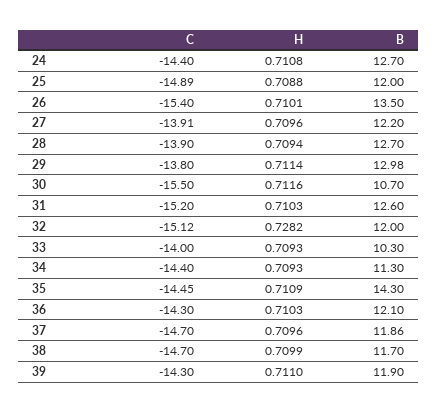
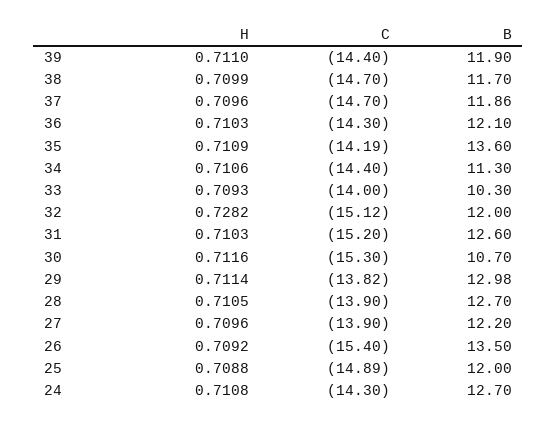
  {
    "C": {
-     "24": -14.4,
+     "24": -14.3,
      "25": -14.89,
      "26": -15.4,
-     "27": -13.91,
+     "27": -13.9,
      "28": -13.9,
-     "29": -13.8,
+     "29": -13.82,
-     "30": -15.5,
+     "30": -15.3,
      "31": -15.2,
      "32": -15.12,
      "33": -14,
      "34": -14.4,
-     "35": -14.45,
+     "35": -14.19,
      "36": -14.3,
      "37": -14.7,
      "38": -14.7,
-     "39": -14.3
+     "39": -14.4
    },
    "H": {
      "24": 0.7108,
      "25": 0.7088,
-     "26": 0.7101,
+     "26": 0.7092,
      "27": 0.7096,
-     "28": 0.7094,
+     "28": 0.7105,
      "29": 0.7114,
      "30": 0.7116,
      "31": 0.7103,
      "32": 0.7282,
      "33": 0.7093,
-     "34": 0.7093,
+     "34": 0.7106,
      "35": 0.7109,
      "36": 0.7103,
      "37": 0.7096,
      "38": 0.7099,
      "39": 0.711
    },
    "B": {
      "24": 12.7,
      "25": 12,
      "26": 13.5,
      "27": 12.2,
      "28": 12.7,
      "29": 12.98,
      "30": 10.7,
      "31": 12.6,
      "32": 12,
      "33": 10.3,
      "34": 11.3,
-     "35": 14.3,
+     "35": 13.6,
      "36": 12.1,
      "37": 11.86,
      "38": 11.7,
      "39": 11.9
    }
  }

